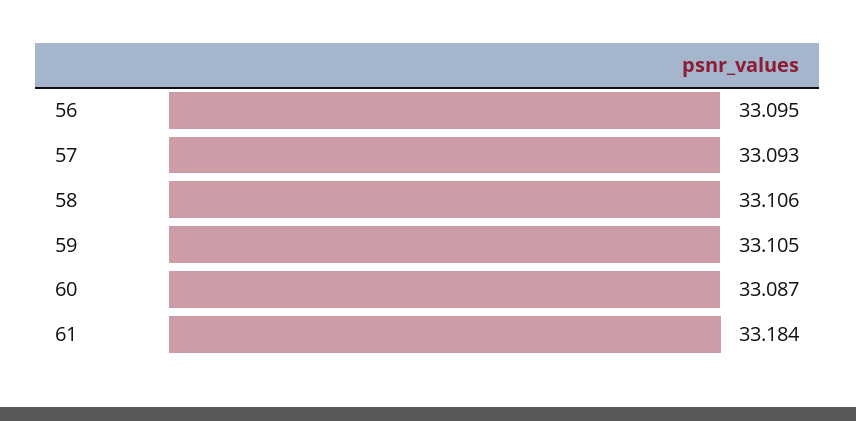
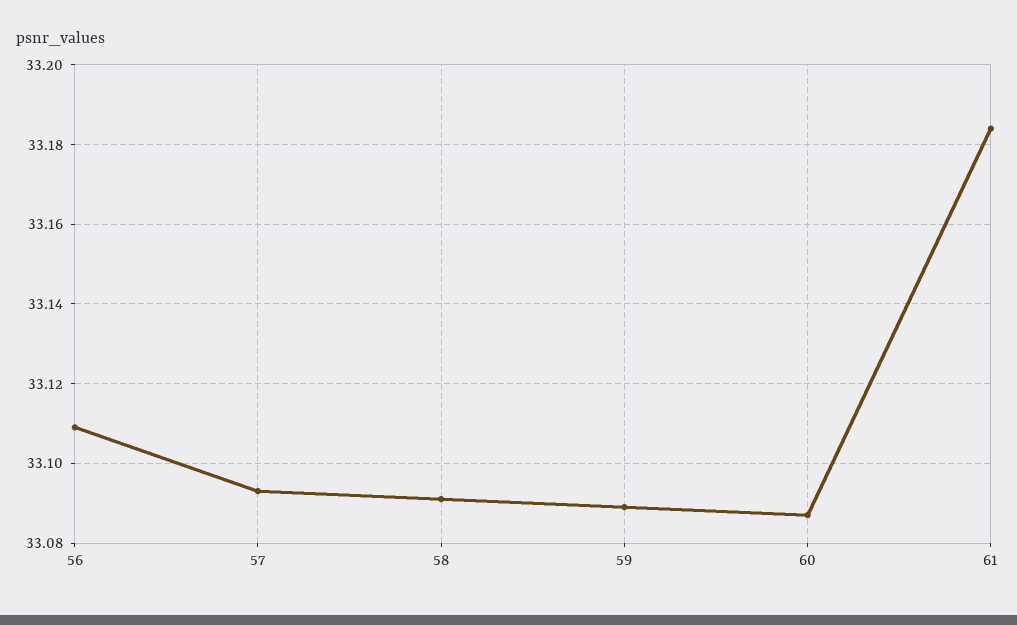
  {
-   "56": 33.095,
+   "56": 33.11,
    "57": 33.093,
-   "58": 33.106,
+   "58": 33.09,
-   "59": 33.105,
+   "59": 33.09,
    "60": 33.087,
    "61": 33.184
  }

